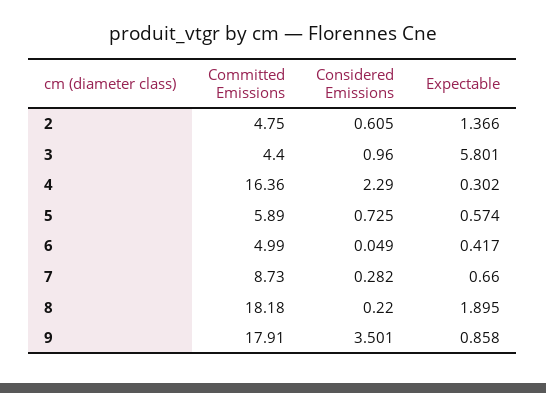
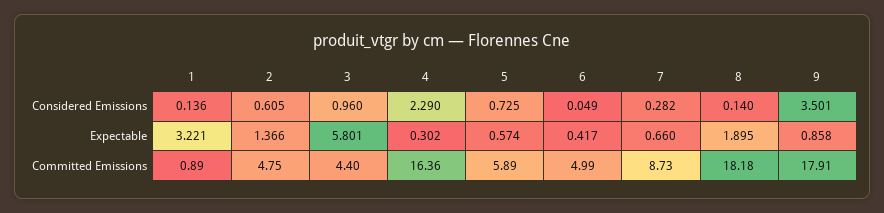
  {
    "Committed Emissions": {
      "2": 4.75,
      "3": 4.4,
      "4": 16.36,
      "5": 5.89,
      "6": 4.99,
      "7": 8.73,
      "8": 18.18,
-     "9": 17.91
+     "9": 17.91,
+     "1": 0.89
    },
    "Considered Emissions": {
      "2": 0.605,
      "3": 0.96,
      "4": 2.29,
      "5": 0.725,
      "6": 0.049,
      "7": 0.282,
-     "8": 0.22,
+     "8": 0.14,
-     "9": 3.501
+     "9": 3.501,
+     "1": 0.136
    },
    "Expectable": {
      "2": 1.366,
      "3": 5.801,
      "4": 0.302,
      "5": 0.574,
      "6": 0.417,
      "7": 0.66,
      "8": 1.895,
-     "9": 0.858
+     "9": 0.858,
+     "1": 3.221
    }
  }

